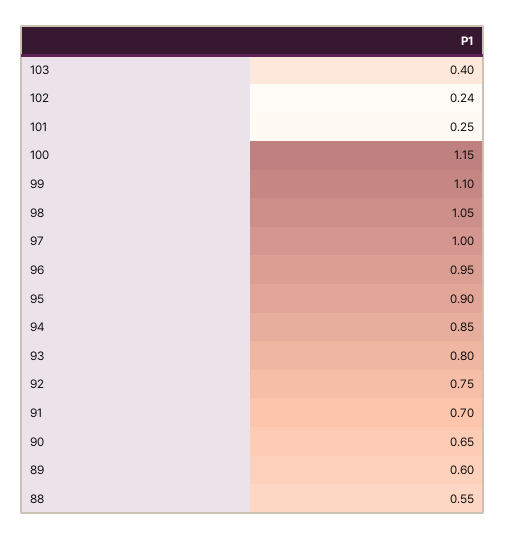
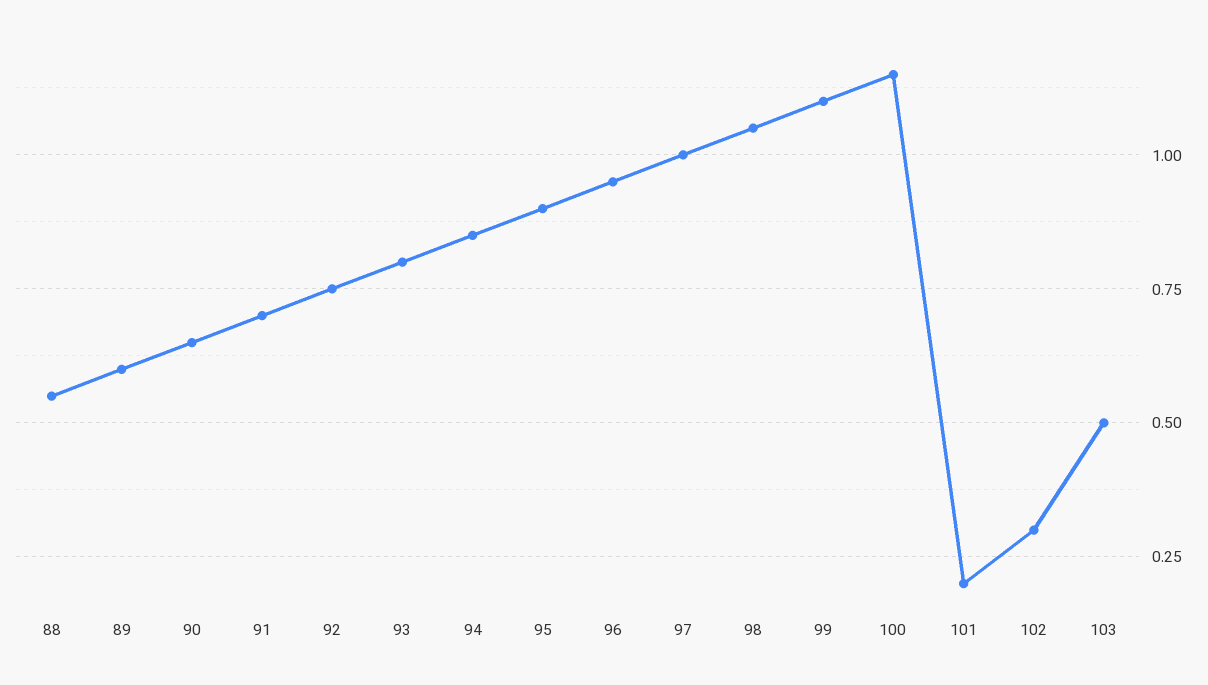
  {
-   "103": 0.4,
+   "103": 0.5,
-   "102": 0.24,
+   "102": 0.3,
-   "101": 0.25,
+   "101": 0.2,
    "100": 1.15,
    "99": 1.1,
    "98": 1.05,
    "97": 1,
    "96": 0.95,
    "95": 0.9,
    "94": 0.85,
    "93": 0.8,
    "92": 0.75,
    "91": 0.7,
    "90": 0.65,
    "89": 0.6,
    "88": 0.55
  }

